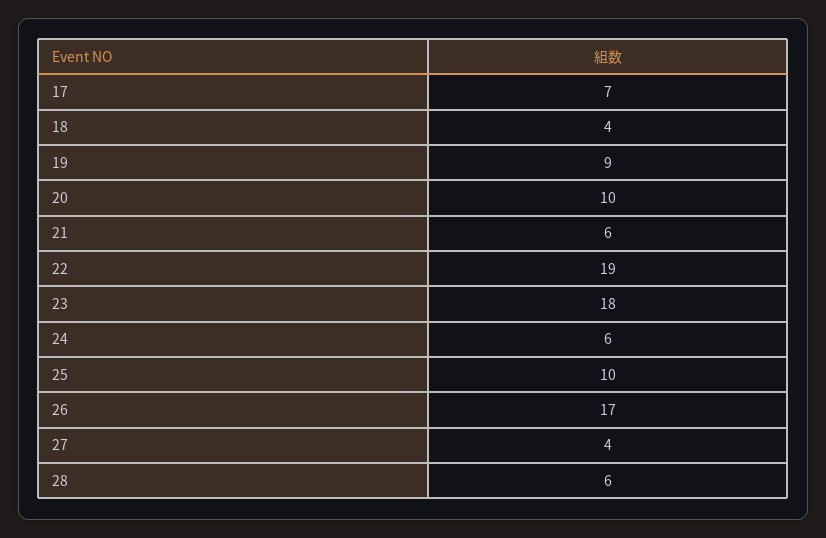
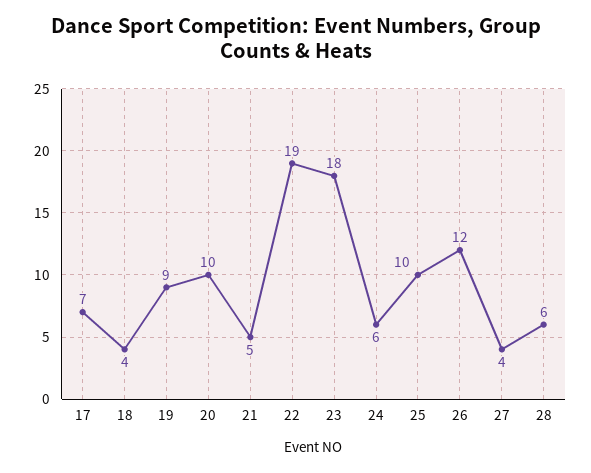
  {
    "17": 7,
    "18": 4,
    "19": 9,
    "20": 10,
-   "21": 6,
+   "21": 5,
    "22": 19,
    "23": 18,
    "24": 6,
    "25": 10,
-   "26": 17,
+   "26": 12,
    "27": 4,
    "28": 6
  }

